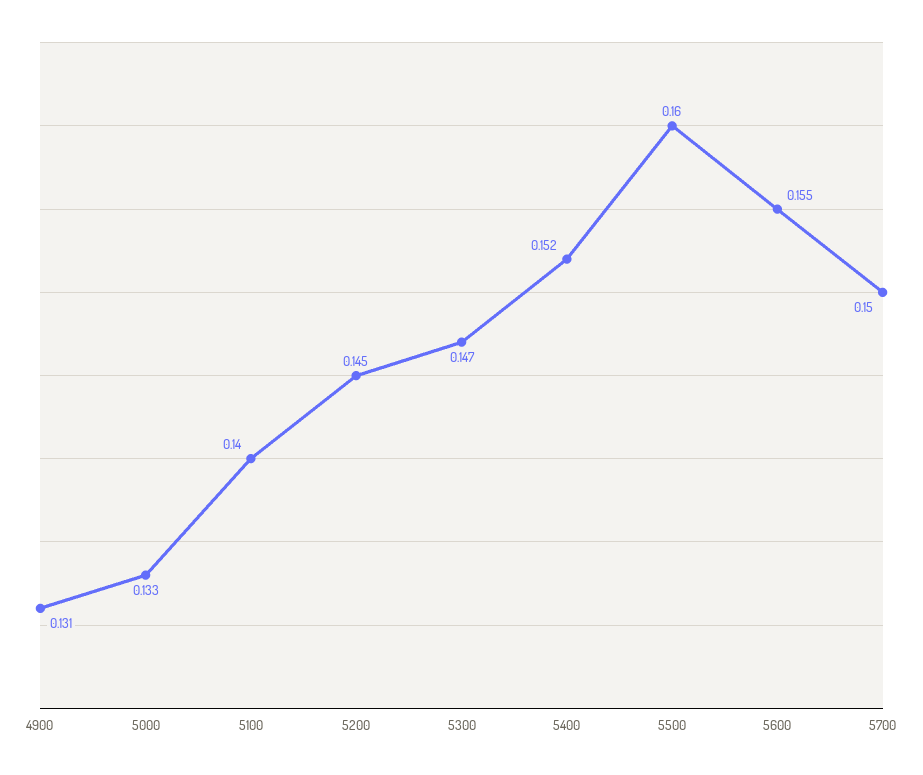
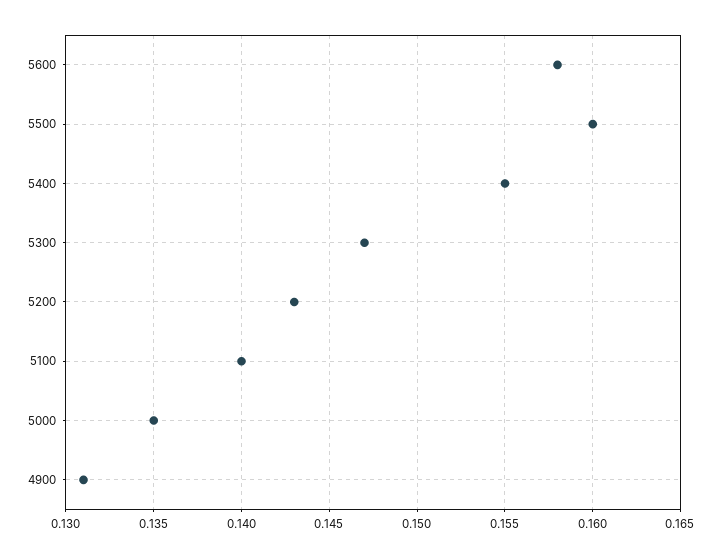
  {
    "4900": 0.131,
-   "5000": 0.133,
+   "5000": 0.135,
    "5100": 0.14,
-   "5200": 0.145,
+   "5200": 0.143,
    "5300": 0.147,
-   "5400": 0.152,
+   "5400": 0.155,
    "5500": 0.16,
-   "5600": 0.155,
+   "5600": 0.158
-   "5700": 0.15
  }

